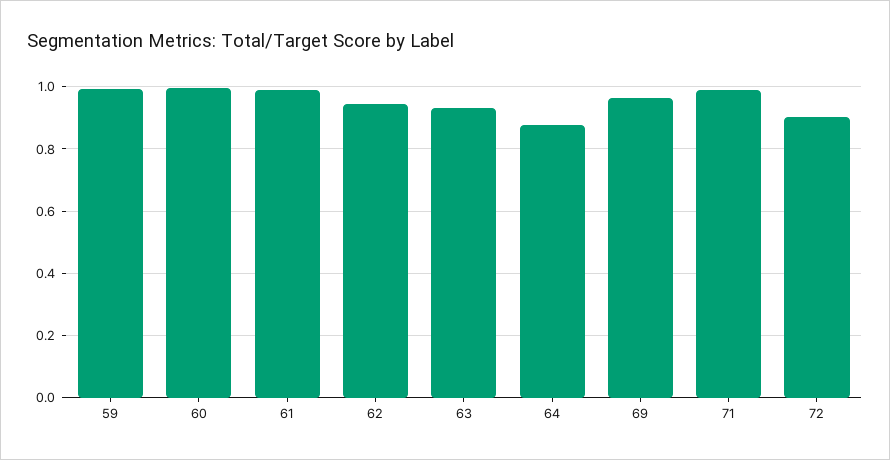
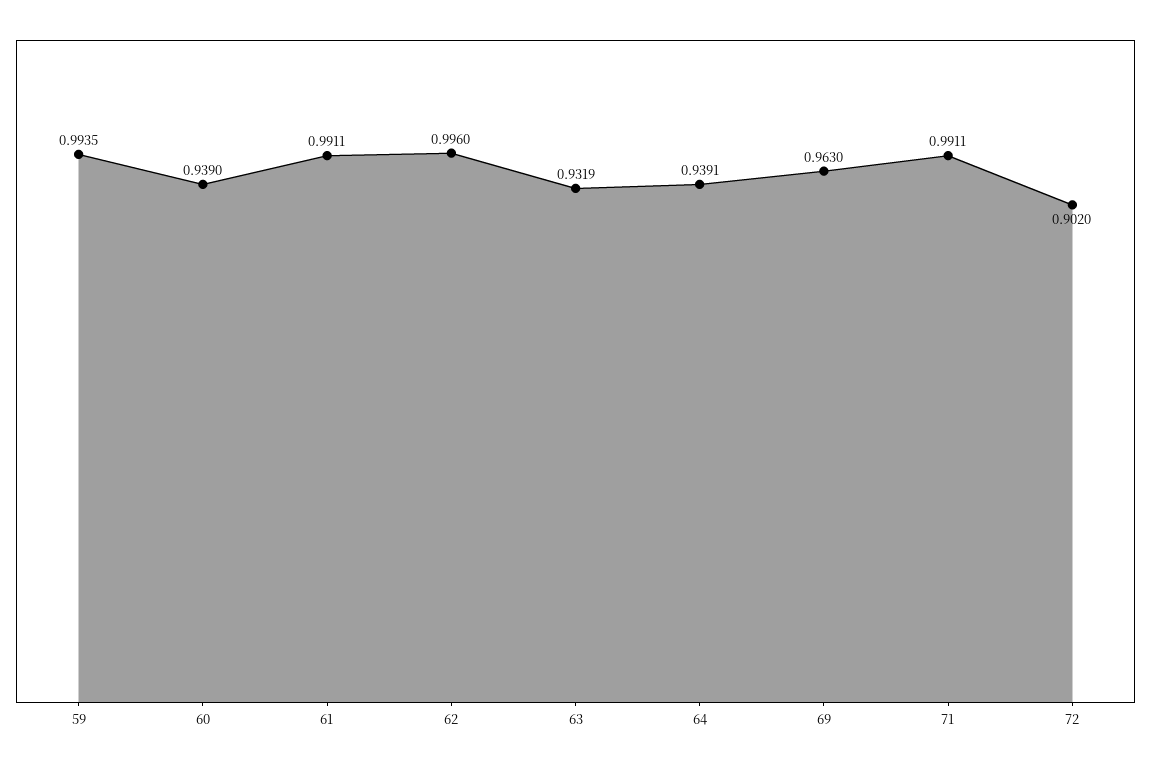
  {
    "59": 0.9935,
-   "60": 1,
+   "60": 0.939,
    "61": 0.9911,
-   "62": 0.94,
+   "62": 0.996,
    "63": 0.9319,
-   "64": 0.88,
+   "64": 0.9391,
    "69": 0.963,
    "71": 0.9911,
    "72": 0.902
  }

